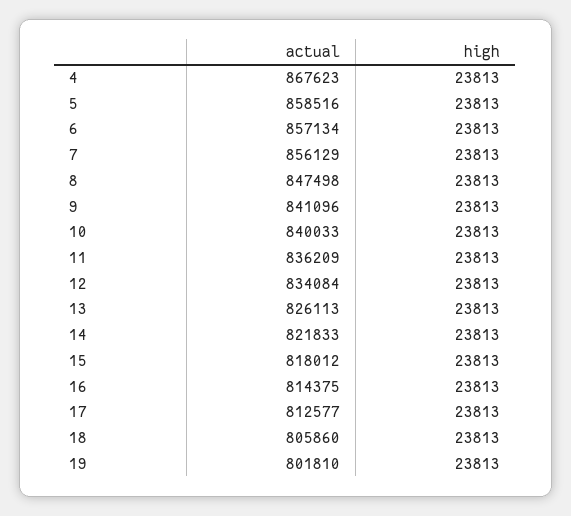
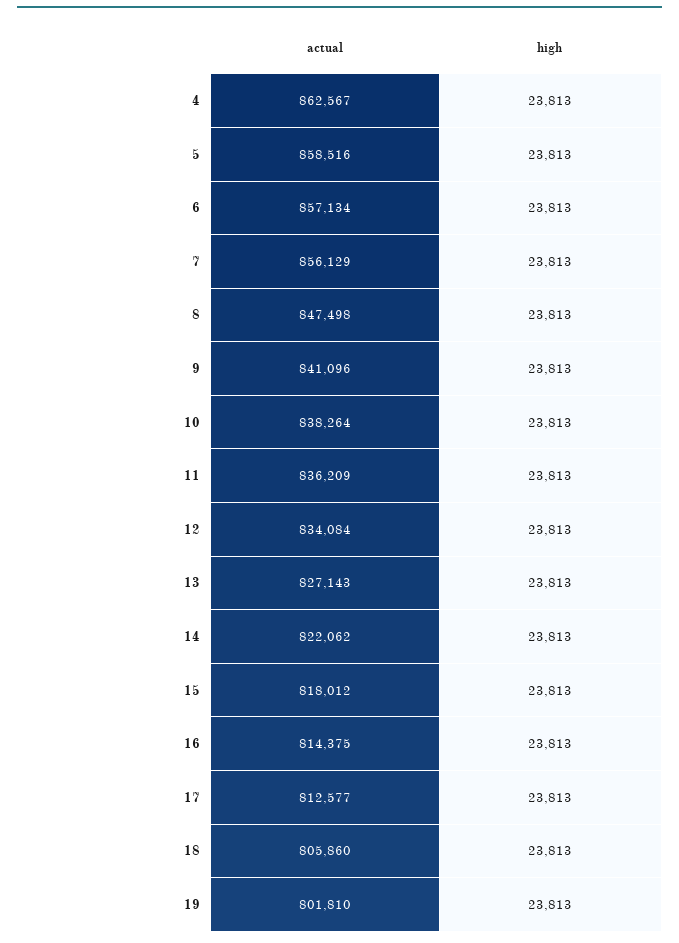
  {
    "actual": {
-     "4": 867623,
+     "4": 862567,
      "5": 858516,
      "6": 857134,
      "7": 856129,
      "8": 847498,
      "9": 841096,
-     "10": 840033,
+     "10": 838264,
      "11": 836209,
      "12": 834084,
-     "13": 826113,
+     "13": 827143,
-     "14": 821833,
+     "14": 822062,
      "15": 818012,
      "16": 814375,
      "17": 812577,
      "18": 805860,
      "19": 801810
    },
    "high": {
      "4": 23813,
      "5": 23813,
      "6": 23813,
      "7": 23813,
      "8": 23813,
      "9": 23813,
      "10": 23813,
      "11": 23813,
      "12": 23813,
      "13": 23813,
      "14": 23813,
      "15": 23813,
      "16": 23813,
      "17": 23813,
      "18": 23813,
      "19": 23813
    }
  }

